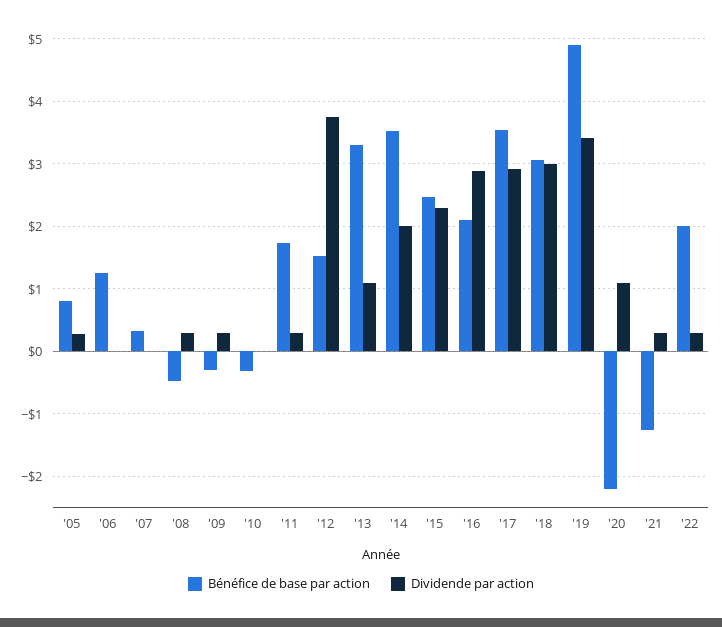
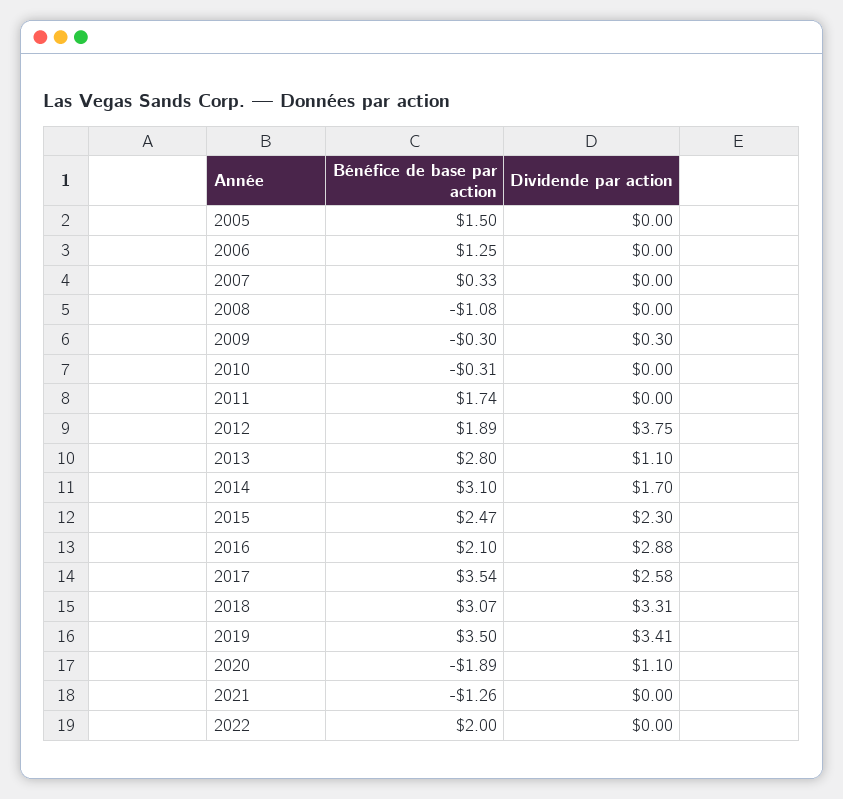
  {
    "Bénéfice de base par action": {
-     "'05": 0.8,
+     "'05": 1.5,
      "'06": 1.25,
      "'07": 0.33,
-     "'08": -0.5,
+     "'08": -1.08,
      "'09": -0.3,
      "'10": -0.31,
      "'11": 1.74,
-     "'12": 1.5,
+     "'12": 1.89,
-     "'13": 3.3,
+     "'13": 2.8,
-     "'14": 3.5,
+     "'14": 3.1,
      "'15": 2.47,
      "'16": 2.1,
      "'17": 3.54,
      "'18": 3.07,
-     "'19": 4.9,
+     "'19": 3.5,
-     "'20": -2.2,
+     "'20": -1.89,
      "'21": -1.26,
      "'22": 2
    },
    "Dividende par action": {
-     "'05": 0.3,
+     "'05": 0,
      "'06": 0,
      "'07": 0,
-     "'08": 0.3,
+     "'08": 0,
      "'09": 0.3,
      "'10": 0,
-     "'11": 0.3,
+     "'11": 0,
      "'12": 3.75,
      "'13": 1.1,
-     "'14": 2,
+     "'14": 1.7,
      "'15": 2.3,
      "'16": 2.88,
-     "'17": 2.9,
+     "'17": 2.58,
-     "'18": 3,
+     "'18": 3.31,
      "'19": 3.41,
      "'20": 1.1,
-     "'21": 0.3,
+     "'21": 0,
-     "'22": 0.3
+     "'22": 0
    }
  }

